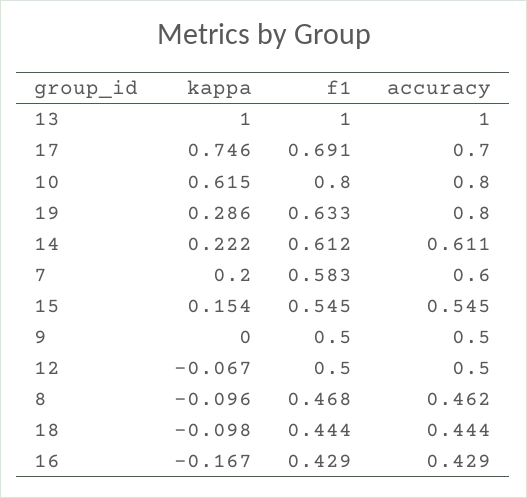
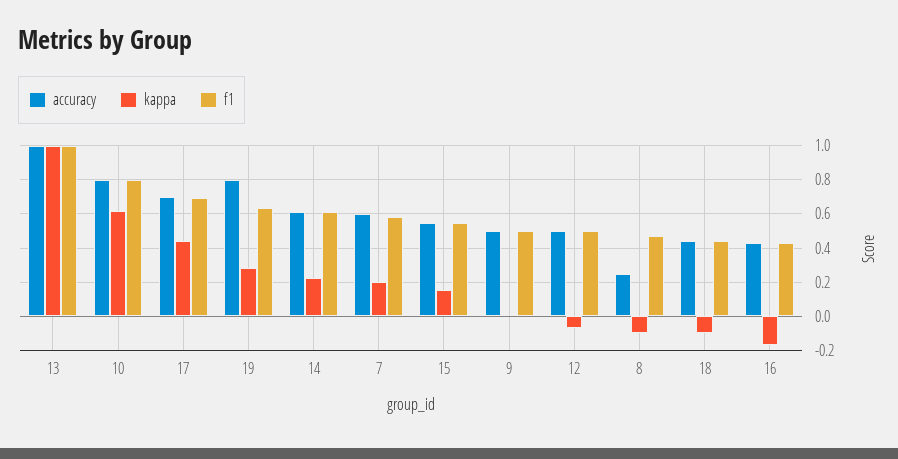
  {
    "kappa": {
      "13": 1,
-     "17": 0.746,
+     "17": 0.45,
      "10": 0.615,
      "19": 0.286,
      "14": 0.222,
      "7": 0.2,
      "15": 0.154,
      "9": 0,
      "12": -0.067,
      "8": -0.096,
      "18": -0.098,
      "16": -0.167
    },
    "f1": {
      "13": 1,
      "17": 0.691,
      "10": 0.8,
      "19": 0.633,
      "14": 0.612,
      "7": 0.583,
      "15": 0.545,
      "9": 0.5,
      "12": 0.5,
      "8": 0.468,
      "18": 0.444,
      "16": 0.429
    },
    "accuracy": {
      "13": 1,
      "17": 0.7,
      "10": 0.8,
      "19": 0.8,
      "14": 0.611,
      "7": 0.6,
      "15": 0.545,
      "9": 0.5,
      "12": 0.5,
-     "8": 0.462,
+     "8": 0.25,
      "18": 0.444,
      "16": 0.429
    }
  }

